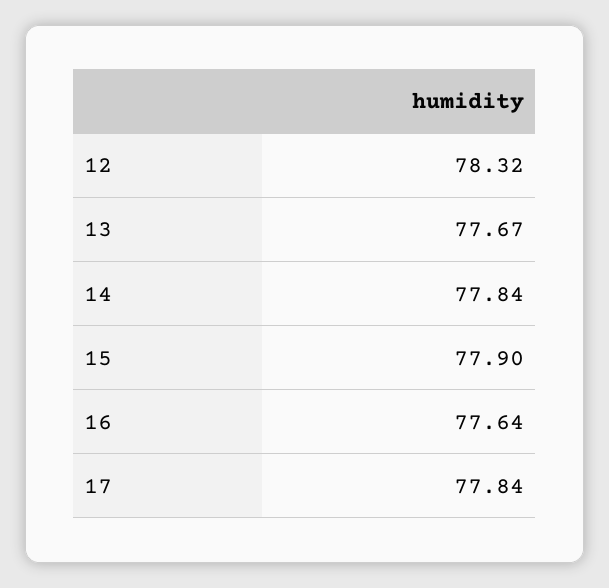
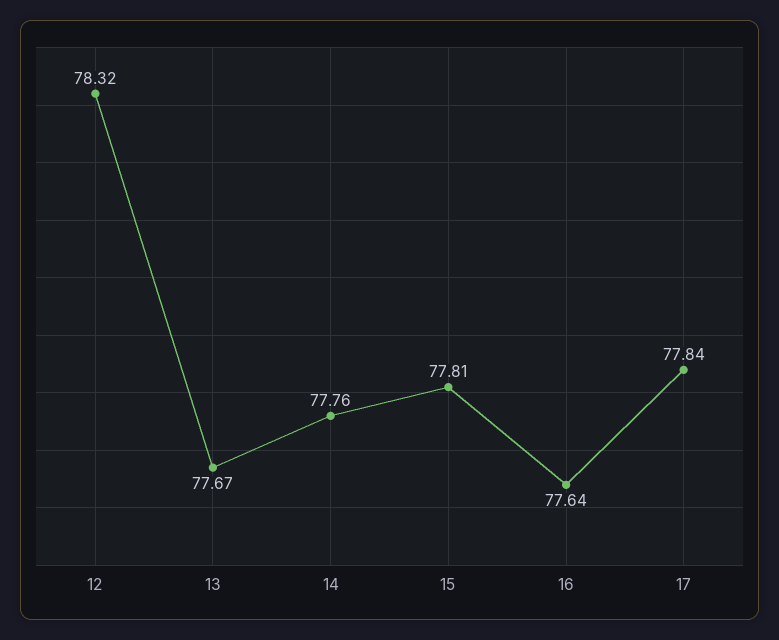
  {
    "12": 78.32,
    "13": 77.67,
-   "14": 77.84,
+   "14": 77.76,
-   "15": 77.9,
+   "15": 77.81,
    "16": 77.64,
    "17": 77.84
  }

